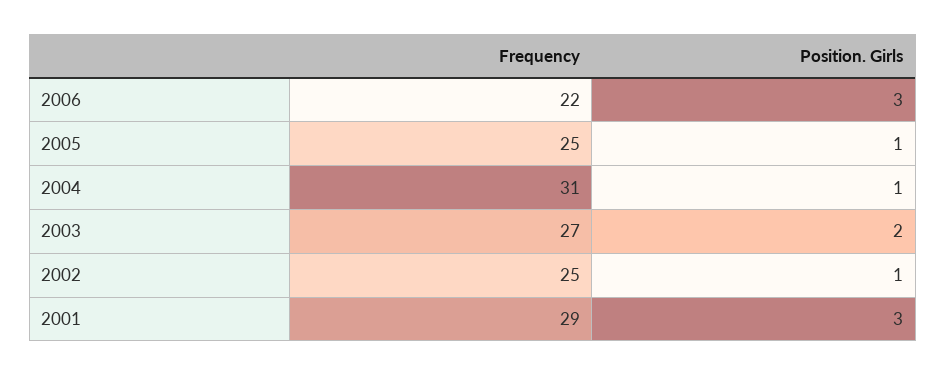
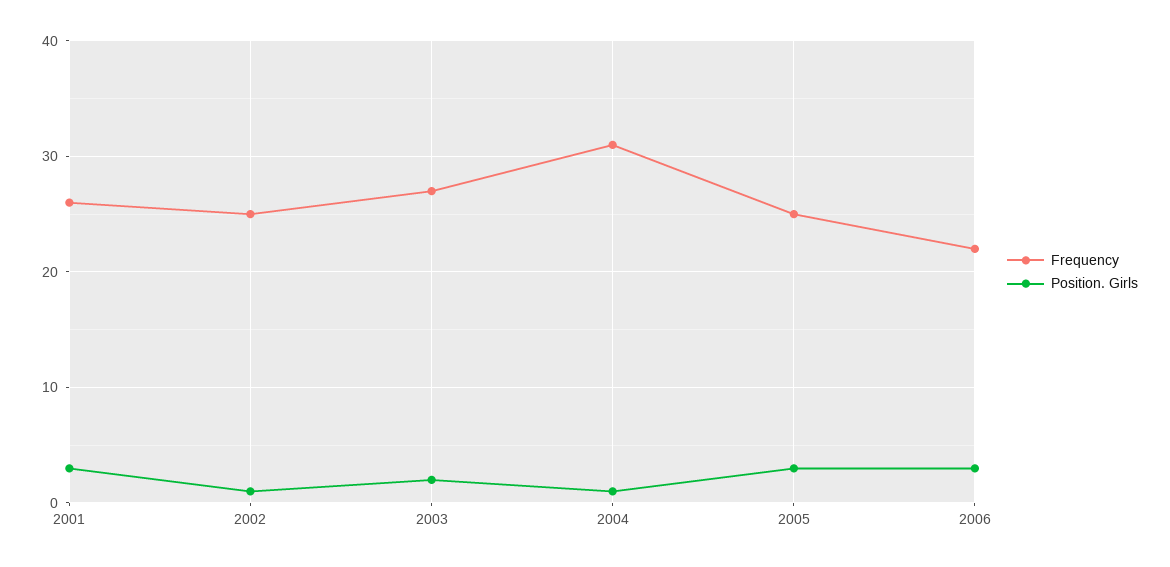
  {
    "Frequency": {
      "2006": 22,
      "2005": 25,
      "2004": 31,
      "2003": 27,
      "2002": 25,
-     "2001": 29
+     "2001": 26
    },
    "Position. Girls": {
      "2006": 3,
-     "2005": 1,
+     "2005": 3,
      "2004": 1,
      "2003": 2,
      "2002": 1,
      "2001": 3
    }
  }

